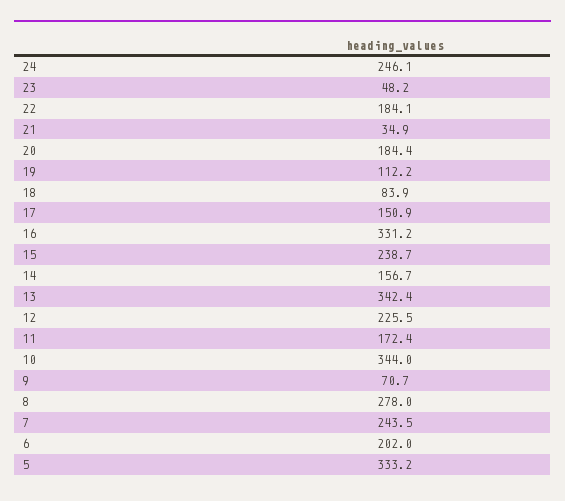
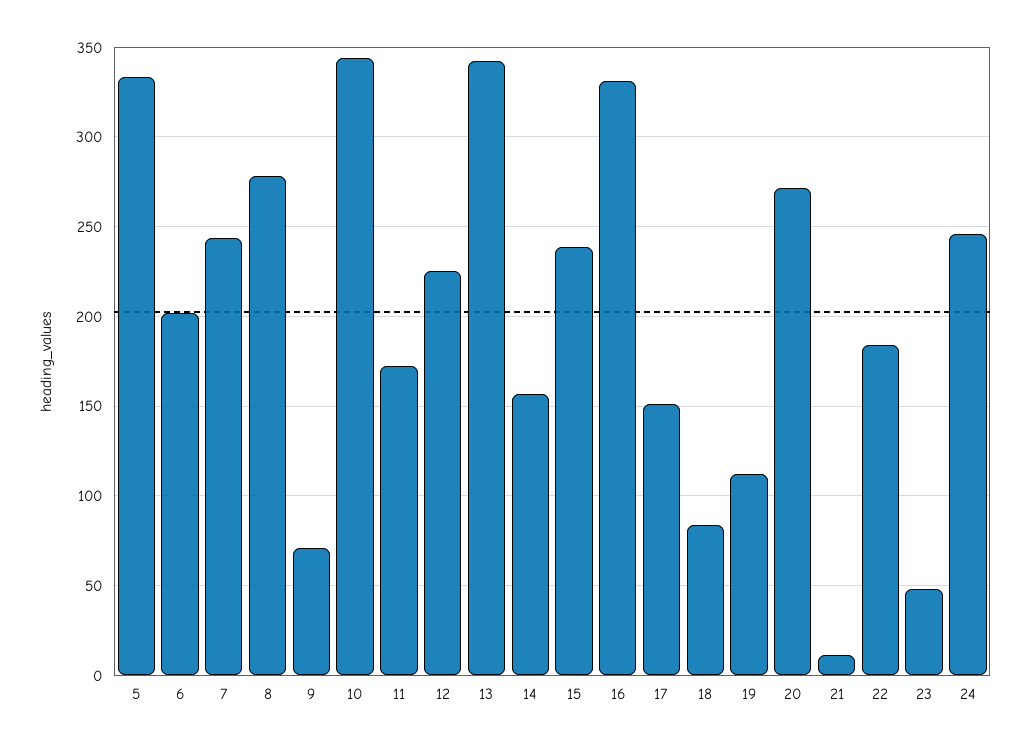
  {
    "24": 246.1,
    "23": 48.2,
    "22": 184.1,
-   "21": 34.9,
+   "21": 10,
-   "20": 184.4,
+   "20": 270,
    "19": 112.2,
    "18": 83.9,
    "17": 150.9,
    "16": 331.2,
    "15": 238.7,
    "14": 156.7,
    "13": 342.4,
    "12": 225.5,
    "11": 172.4,
    "10": 344,
    "9": 70.7,
    "8": 278,
    "7": 243.5,
    "6": 202,
    "5": 333.2
  }

